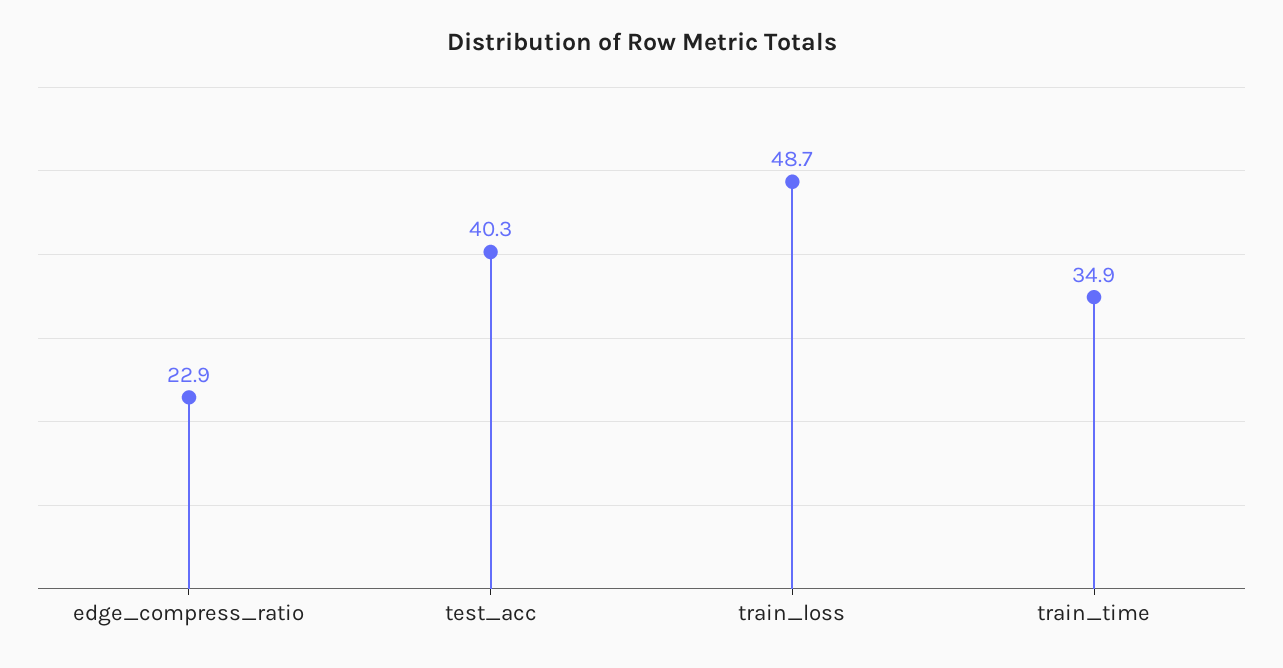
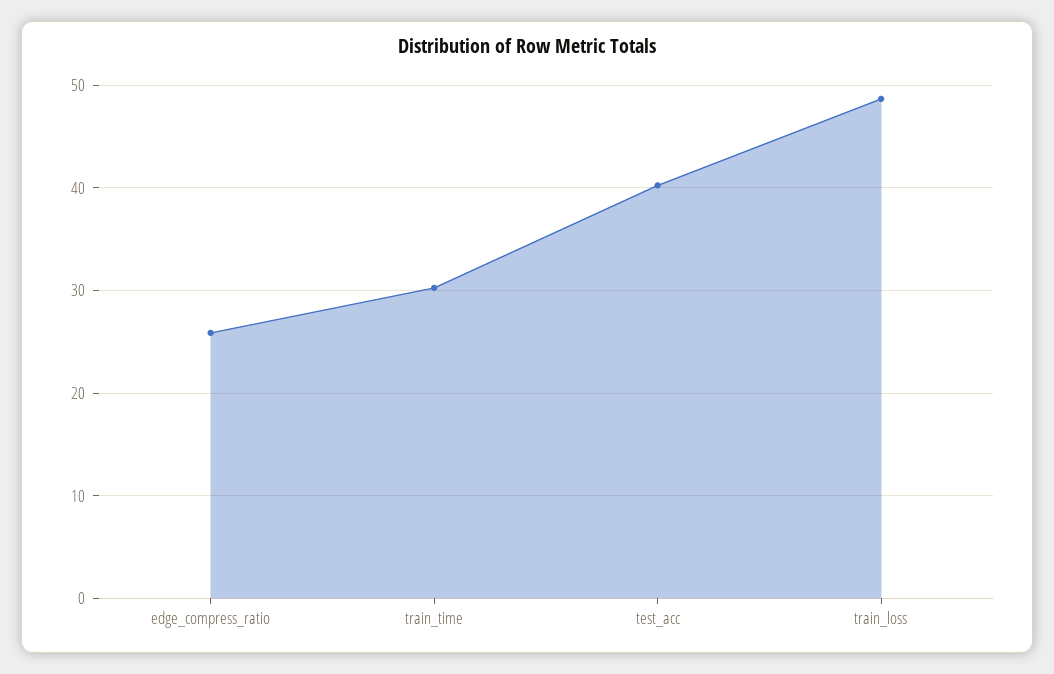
  {
-   "edge_compress_ratio": 22.9,
+   "edge_compress_ratio": 26,
    "test_acc": 40.3,
    "train_loss": 48.7,
-   "train_time": 34.9
+   "train_time": 30
  }

